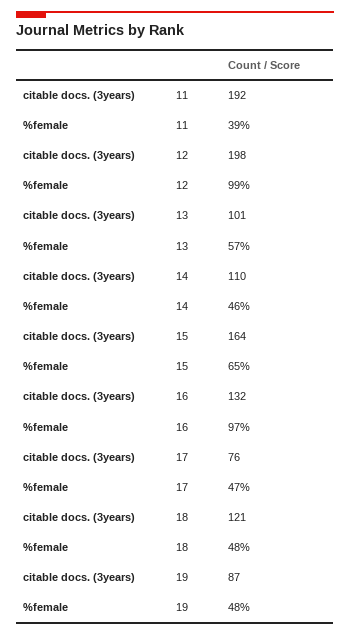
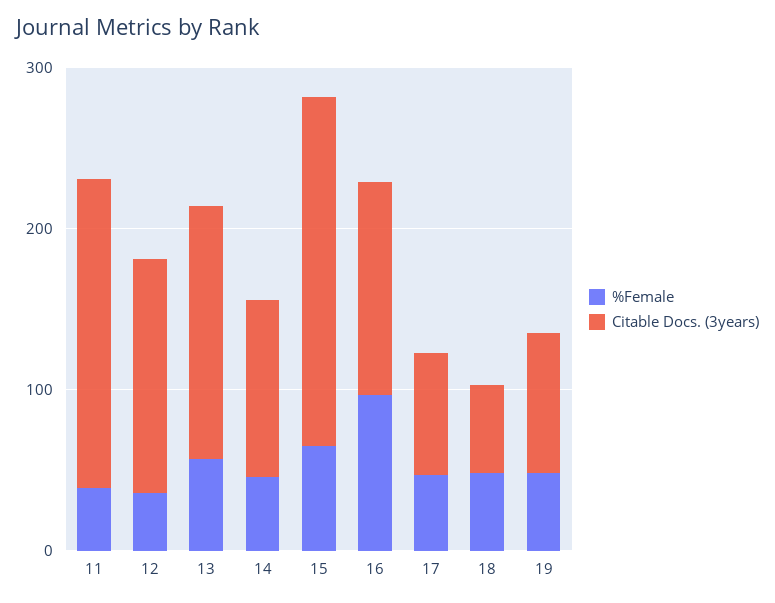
  {
    "citable docs. (3years)": {
      "11": 192,
-     "12": 198,
+     "12": 140,
-     "13": 101,
+     "13": 160,
      "14": 110,
-     "15": 164,
+     "15": 220,
      "16": 132,
      "17": 76,
-     "18": 121,
+     "18": 60,
      "19": 87
    },
    "%female": {
      "11": 39,
-     "12": 99,
+     "12": 40,
      "13": 57,
      "14": 46,
      "15": 65,
      "16": 97,
      "17": 47,
      "18": 48,
      "19": 48
    }
  }

